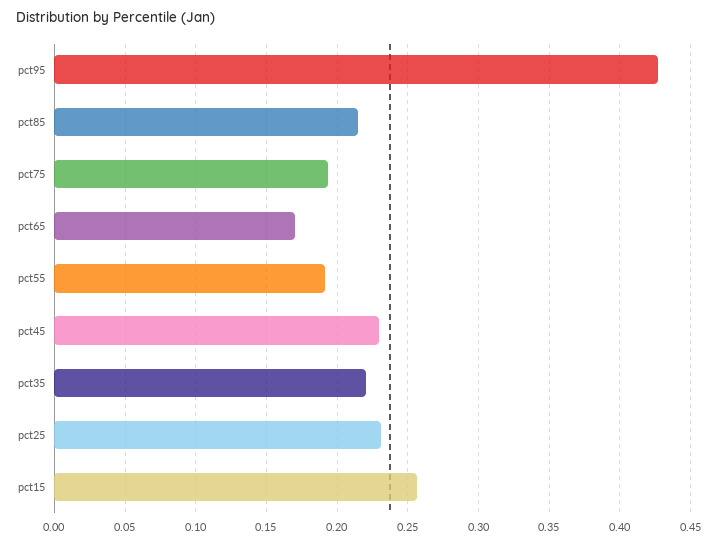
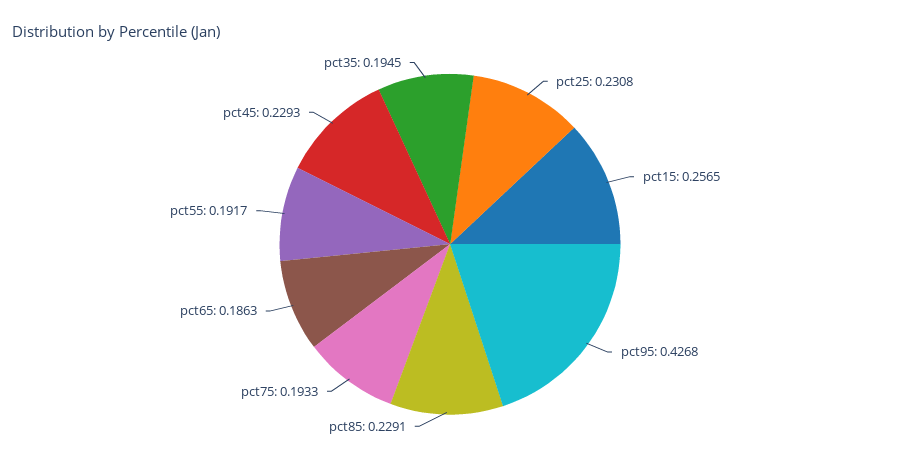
  {
    "pct95": 0.4268,
-   "pct85": 0.215,
+   "pct85": 0.2291,
    "pct75": 0.1933,
-   "pct65": 0.17,
+   "pct65": 0.1863,
    "pct55": 0.1917,
    "pct45": 0.2293,
-   "pct35": 0.22,
+   "pct35": 0.1945,
    "pct25": 0.2308,
    "pct15": 0.2565
  }

